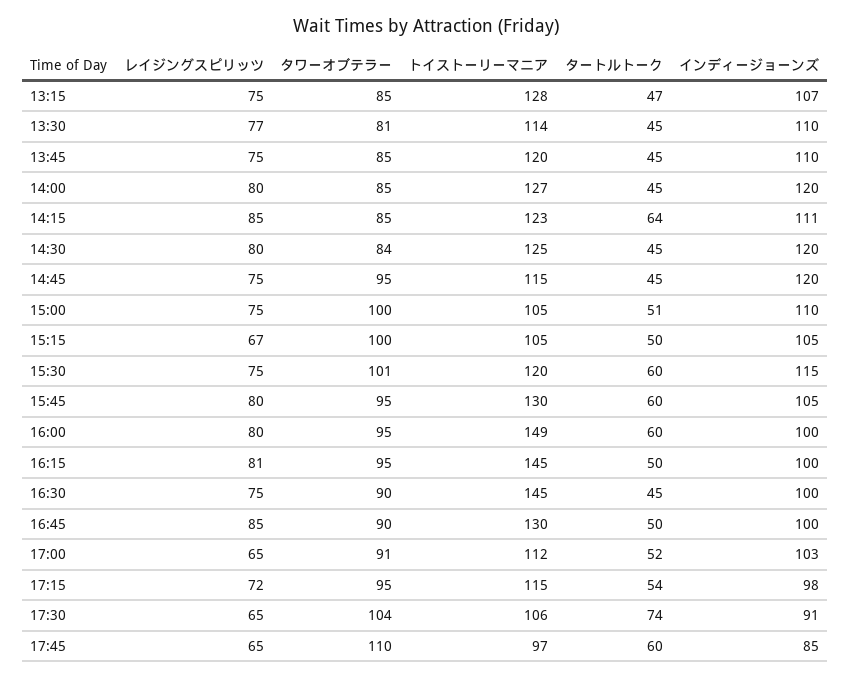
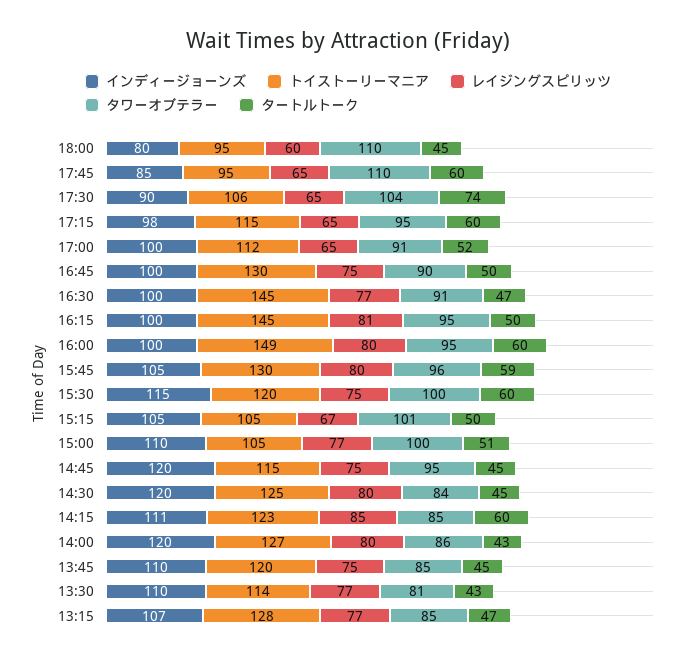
  {
    "レイジングスピリッツ": {
-     "13:15": 75,
+     "13:15": 77,
      "13:30": 77,
      "13:45": 75,
      "14:00": 80,
      "14:15": 85,
      "14:30": 80,
      "14:45": 75,
-     "15:00": 75,
+     "15:00": 77,
      "15:15": 67,
      "15:30": 75,
      "15:45": 80,
      "16:00": 80,
      "16:15": 81,
-     "16:30": 75,
+     "16:30": 77,
-     "16:45": 85,
+     "16:45": 75,
      "17:00": 65,
-     "17:15": 72,
+     "17:15": 65,
      "17:30": 65,
-     "17:45": 65
+     "17:45": 65,
+     "18:00": 60
    },
    "タワーオブテラー": {
      "13:15": 85,
      "13:30": 81,
      "13:45": 85,
-     "14:00": 85,
+     "14:00": 86,
      "14:15": 85,
      "14:30": 84,
      "14:45": 95,
      "15:00": 100,
-     "15:15": 100,
+     "15:15": 101,
-     "15:30": 101,
+     "15:30": 100,
-     "15:45": 95,
+     "15:45": 96,
      "16:00": 95,
      "16:15": 95,
-     "16:30": 90,
+     "16:30": 91,
      "16:45": 90,
      "17:00": 91,
      "17:15": 95,
      "17:30": 104,
-     "17:45": 110
+     "17:45": 110,
+     "18:00": 110
    },
    "トイストーリーマニア": {
      "13:15": 128,
      "13:30": 114,
      "13:45": 120,
      "14:00": 127,
      "14:15": 123,
      "14:30": 125,
      "14:45": 115,
      "15:00": 105,
      "15:15": 105,
      "15:30": 120,
      "15:45": 130,
      "16:00": 149,
      "16:15": 145,
      "16:30": 145,
      "16:45": 130,
      "17:00": 112,
      "17:15": 115,
      "17:30": 106,
-     "17:45": 97
+     "17:45": 95,
+     "18:00": 95
    },
    "タートルトーク": {
      "13:15": 47,
-     "13:30": 45,
+     "13:30": 43,
      "13:45": 45,
-     "14:00": 45,
+     "14:00": 43,
-     "14:15": 64,
+     "14:15": 60,
      "14:30": 45,
      "14:45": 45,
      "15:00": 51,
      "15:15": 50,
      "15:30": 60,
-     "15:45": 60,
+     "15:45": 59,
      "16:00": 60,
      "16:15": 50,
-     "16:30": 45,
+     "16:30": 47,
      "16:45": 50,
      "17:00": 52,
-     "17:15": 54,
+     "17:15": 60,
      "17:30": 74,
-     "17:45": 60
+     "17:45": 60,
+     "18:00": 45
    },
    "インディージョーンズ": {
      "13:15": 107,
      "13:30": 110,
      "13:45": 110,
      "14:00": 120,
      "14:15": 111,
      "14:30": 120,
      "14:45": 120,
      "15:00": 110,
      "15:15": 105,
      "15:30": 115,
      "15:45": 105,
      "16:00": 100,
      "16:15": 100,
      "16:30": 100,
      "16:45": 100,
-     "17:00": 103,
+     "17:00": 100,
      "17:15": 98,
-     "17:30": 91,
+     "17:30": 90,
-     "17:45": 85
+     "17:45": 85,
+     "18:00": 80
    }
  }

